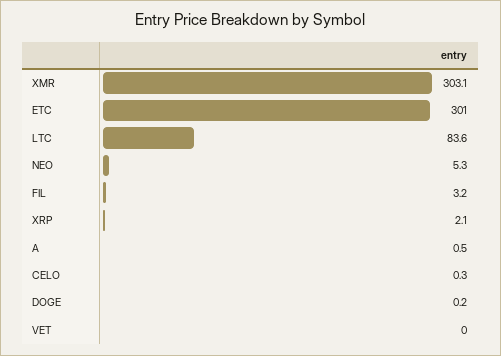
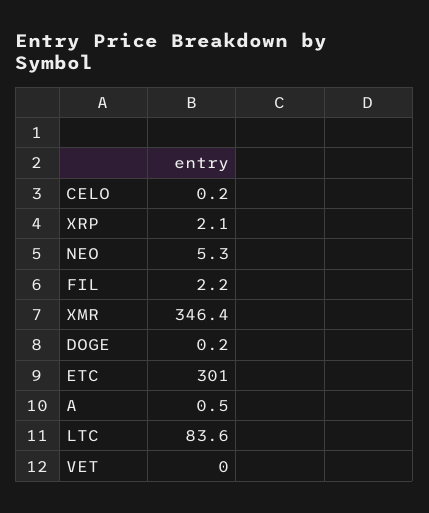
  {
-   "XMR": 303.1,
+   "XMR": 346.4,
    "ETC": 301,
    "LTC": 83.6,
    "NEO": 5.3,
-   "FIL": 3.2,
+   "FIL": 2.2,
    "XRP": 2.1,
    "A": 0.5,
-   "CELO": 0.3,
+   "CELO": 0.2,
    "DOGE": 0.2,
    "VET": 0
  }

